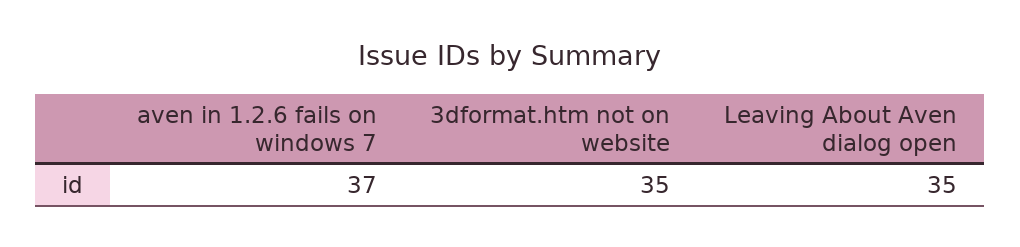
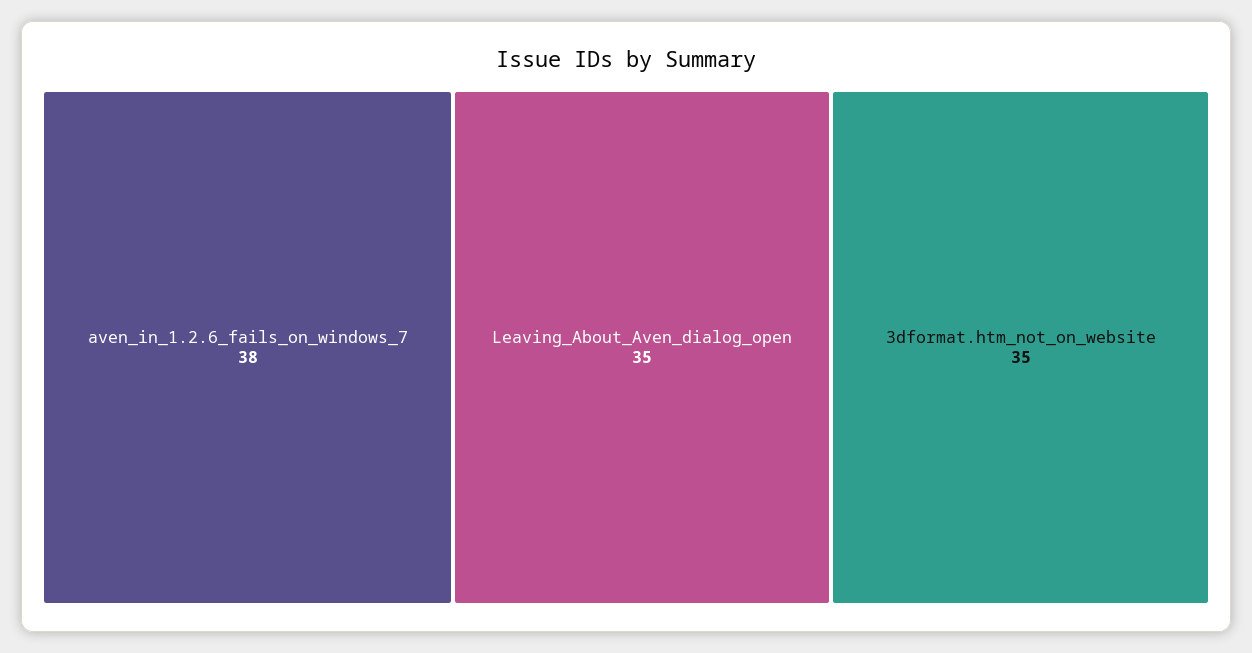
  {
-   "aven in 1.2.6 fails on windows 7": 37,
+   "aven in 1.2.6 fails on windows 7": 38,
    "3dformat.htm not on website": 35,
    "Leaving About Aven dialog open": 35
  }

